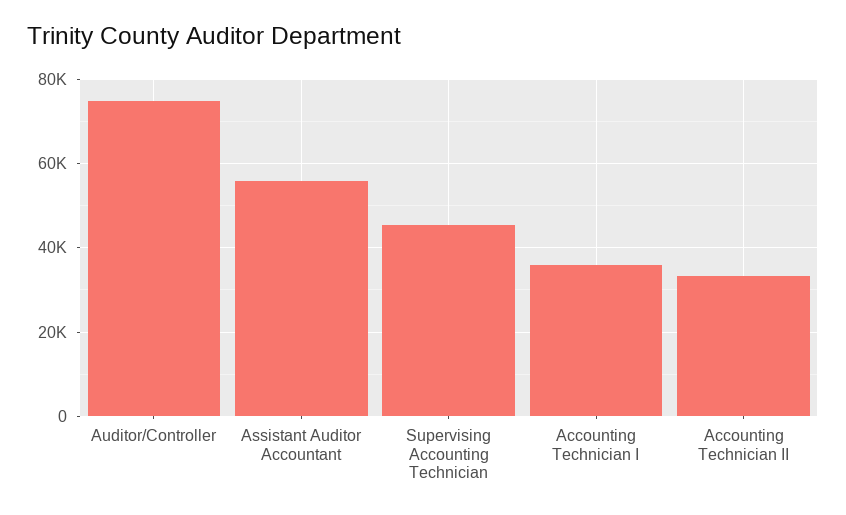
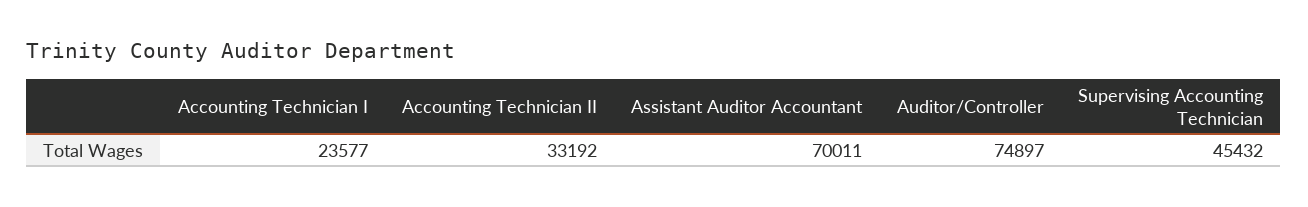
  {
    "Auditor/Controller": 74897,
-   "Assistant Auditor Accountant": 56000,
+   "Assistant Auditor Accountant": 70011,
    "Supervising Accounting Technician": 45432,
-   "Accounting Technician I": 36000,
+   "Accounting Technician I": 23577,
    "Accounting Technician II": 33192
  }

